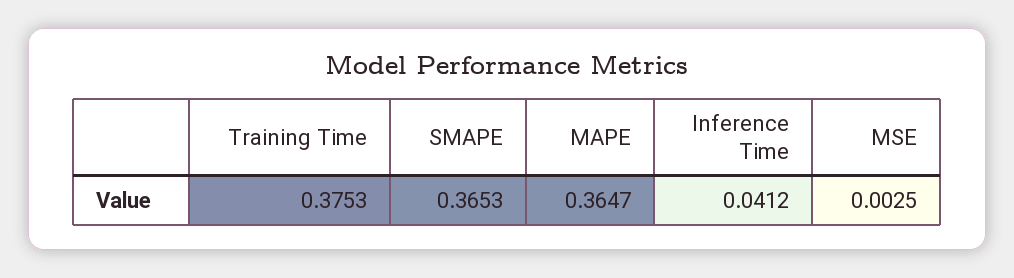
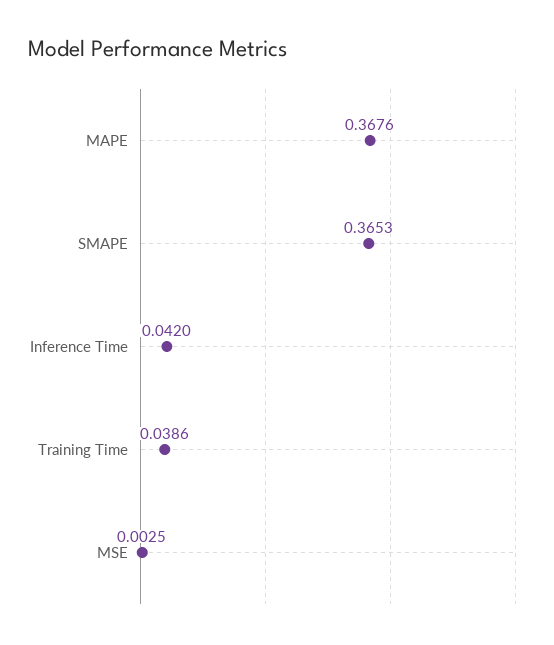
  {
-   "Training Time": 0.3753,
+   "Training Time": 0.0386,
    "SMAPE": 0.3653,
-   "MAPE": 0.3647,
+   "MAPE": 0.3676,
-   "Inference Time": 0.0412,
+   "Inference Time": 0.042,
    "MSE": 0.0025
  }

